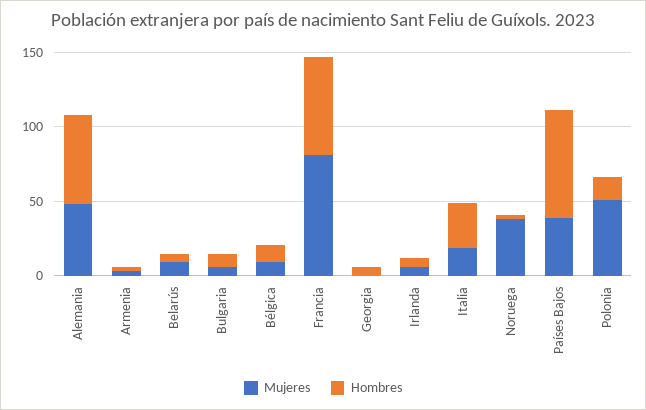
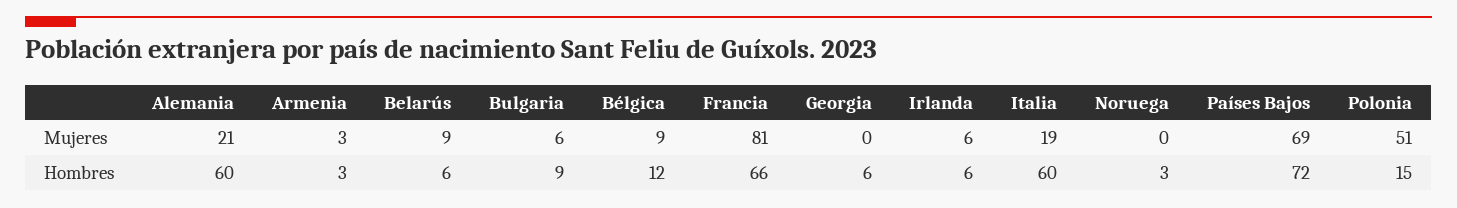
  {
    "Mujeres": {
-     "Alemania": 50,
+     "Alemania": 21,
      "Armenia": 3,
      "Belarús": 9,
      "Bulgaria": 6,
      "Bélgica": 9,
      "Francia": 81,
      "Georgia": 0,
      "Irlanda": 6,
      "Italia": 19,
-     "Noruega": 40,
+     "Noruega": 0,
-     "Países Bajos": 40,
+     "Países Bajos": 69,
      "Polonia": 51
    },
    "Hombres": {
      "Alemania": 60,
      "Armenia": 3,
      "Belarús": 6,
      "Bulgaria": 9,
      "Bélgica": 12,
      "Francia": 66,
      "Georgia": 6,
      "Irlanda": 6,
-     "Italia": 30,
+     "Italia": 60,
      "Noruega": 3,
      "Países Bajos": 72,
      "Polonia": 15
    }
  }

